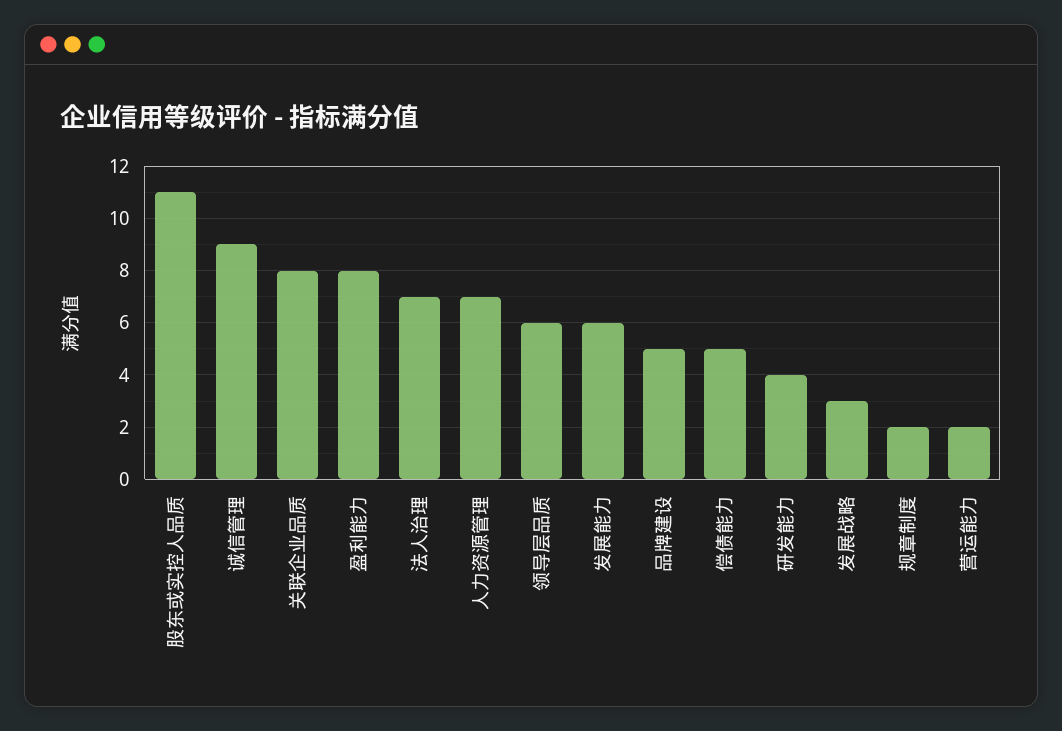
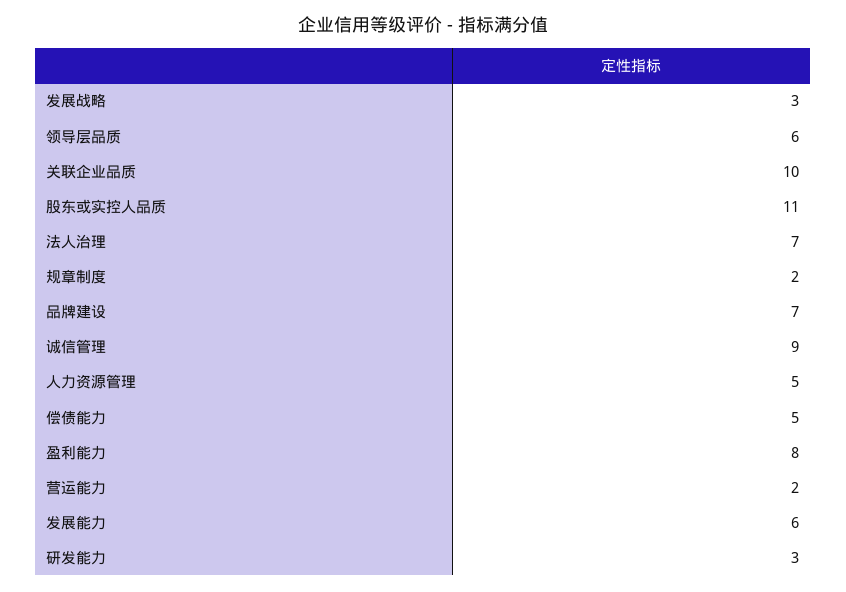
  {
    "股东或实控人品质": 11,
    "诚信管理": 9,
-   "关联企业品质": 8,
+   "关联企业品质": 10,
    "盈利能力": 8,
    "法人治理": 7,
-   "人力资源管理": 7,
+   "人力资源管理": 5,
    "领导层品质": 6,
    "发展能力": 6,
-   "品牌建设": 5,
+   "品牌建设": 7,
    "偿债能力": 5,
-   "研发能力": 4,
+   "研发能力": 3,
    "发展战略": 3,
    "规章制度": 2,
    "营运能力": 2
  }

